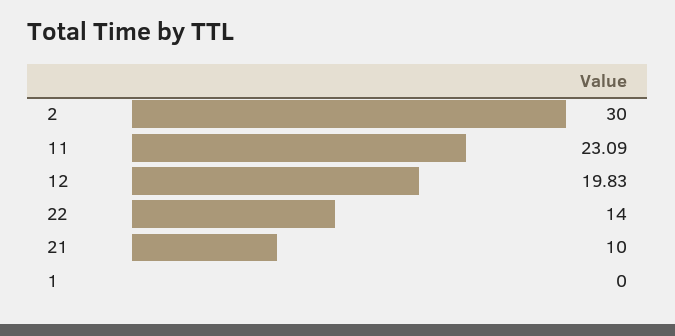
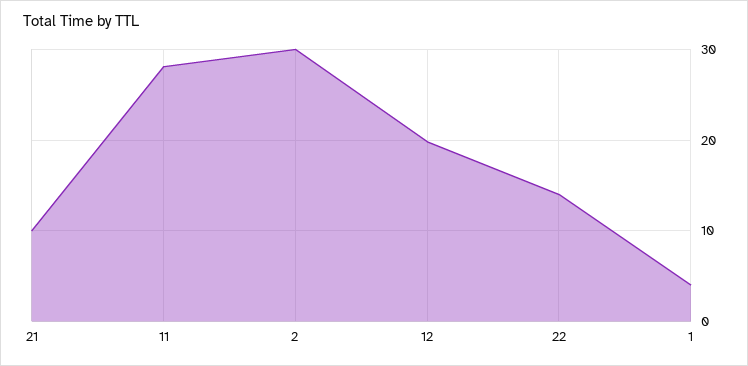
  {
    "2": 30,
-   "11": 23.09,
+   "11": 28,
    "12": 19.83,
    "22": 14,
    "21": 10,
-   "1": 0
+   "1": 4
  }

